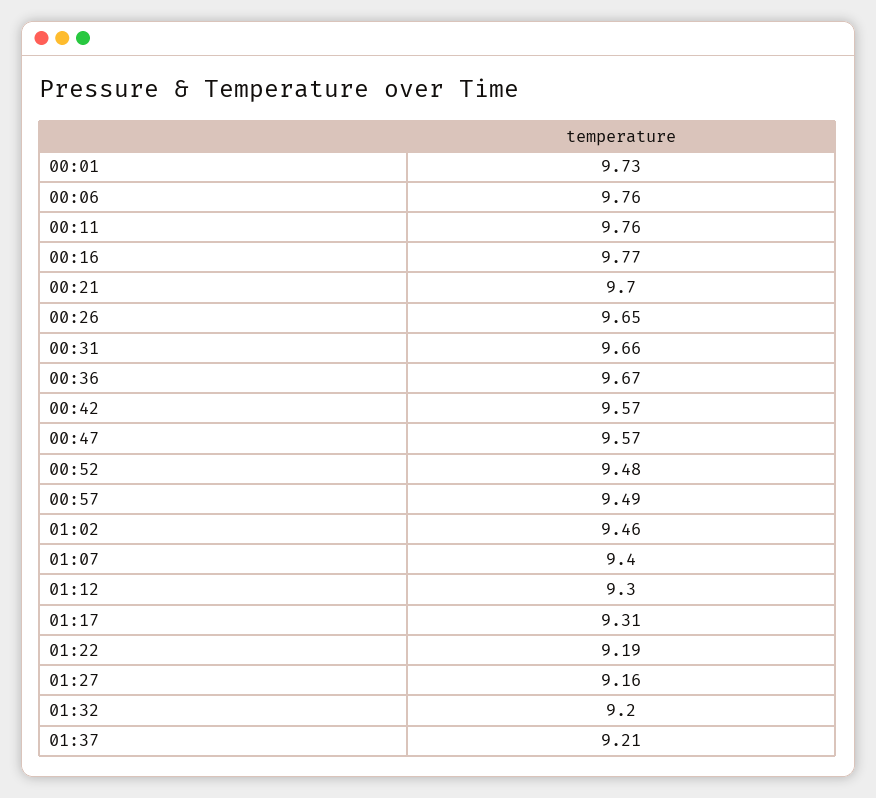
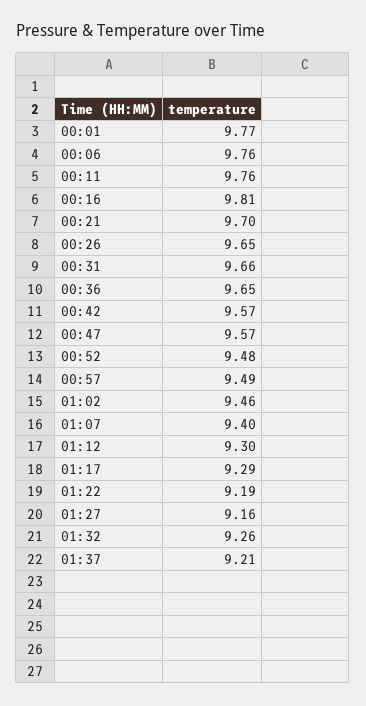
  {
-   "00:01": 9.73,
+   "00:01": 9.77,
    "00:06": 9.76,
    "00:11": 9.76,
-   "00:16": 9.77,
+   "00:16": 9.81,
    "00:21": 9.7,
    "00:26": 9.65,
    "00:31": 9.66,
-   "00:36": 9.67,
+   "00:36": 9.65,
    "00:42": 9.57,
    "00:47": 9.57,
    "00:52": 9.48,
    "00:57": 9.49,
    "01:02": 9.46,
    "01:07": 9.4,
    "01:12": 9.3,
-   "01:17": 9.31,
+   "01:17": 9.29,
    "01:22": 9.19,
    "01:27": 9.16,
-   "01:32": 9.2,
+   "01:32": 9.26,
    "01:37": 9.21
  }

